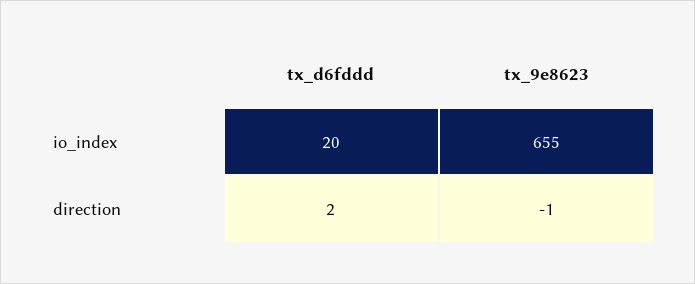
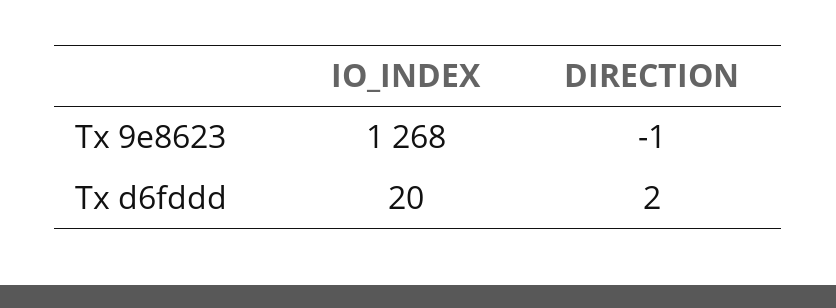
  {
    "tx_d6fddd": {
      "io_index": 20,
      "direction": 2
    },
    "tx_9e8623": {
-     "io_index": 655,
+     "io_index": 1268,
      "direction": -1
    }
  }

